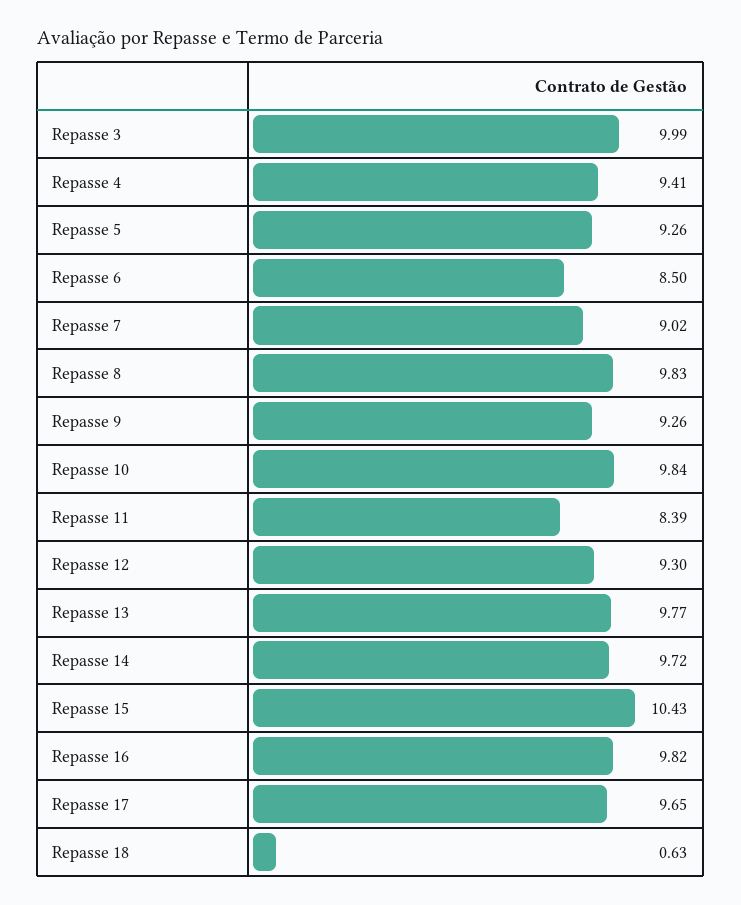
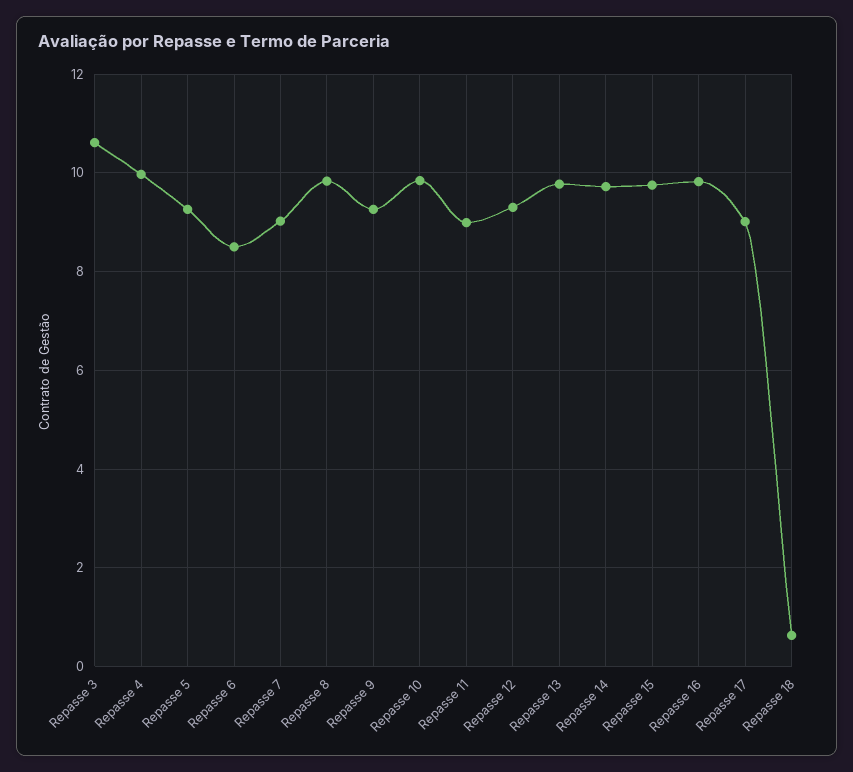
  {
-   "Repasse 3": 9.99,
+   "Repasse 3": 10.6,
-   "Repasse 4": 9.41,
+   "Repasse 4": 10,
    "Repasse 5": 9.26,
    "Repasse 6": 8.5,
    "Repasse 7": 9.02,
    "Repasse 8": 9.83,
    "Repasse 9": 9.26,
    "Repasse 10": 9.84,
-   "Repasse 11": 8.39,
+   "Repasse 11": 9,
    "Repasse 12": 9.3,
    "Repasse 13": 9.77,
    "Repasse 14": 9.72,
-   "Repasse 15": 10.43,
+   "Repasse 15": 9.8,
    "Repasse 16": 9.82,
-   "Repasse 17": 9.65,
+   "Repasse 17": 9,
    "Repasse 18": 0.63
  }

